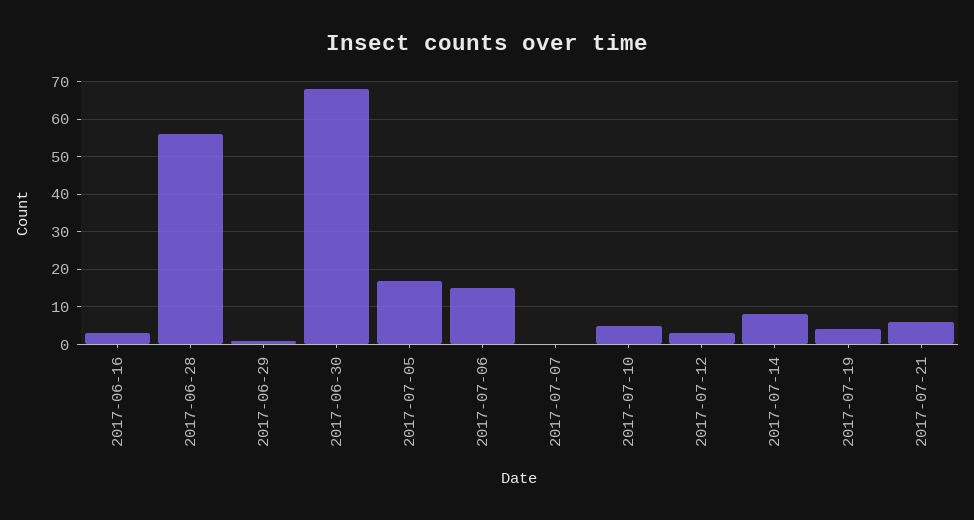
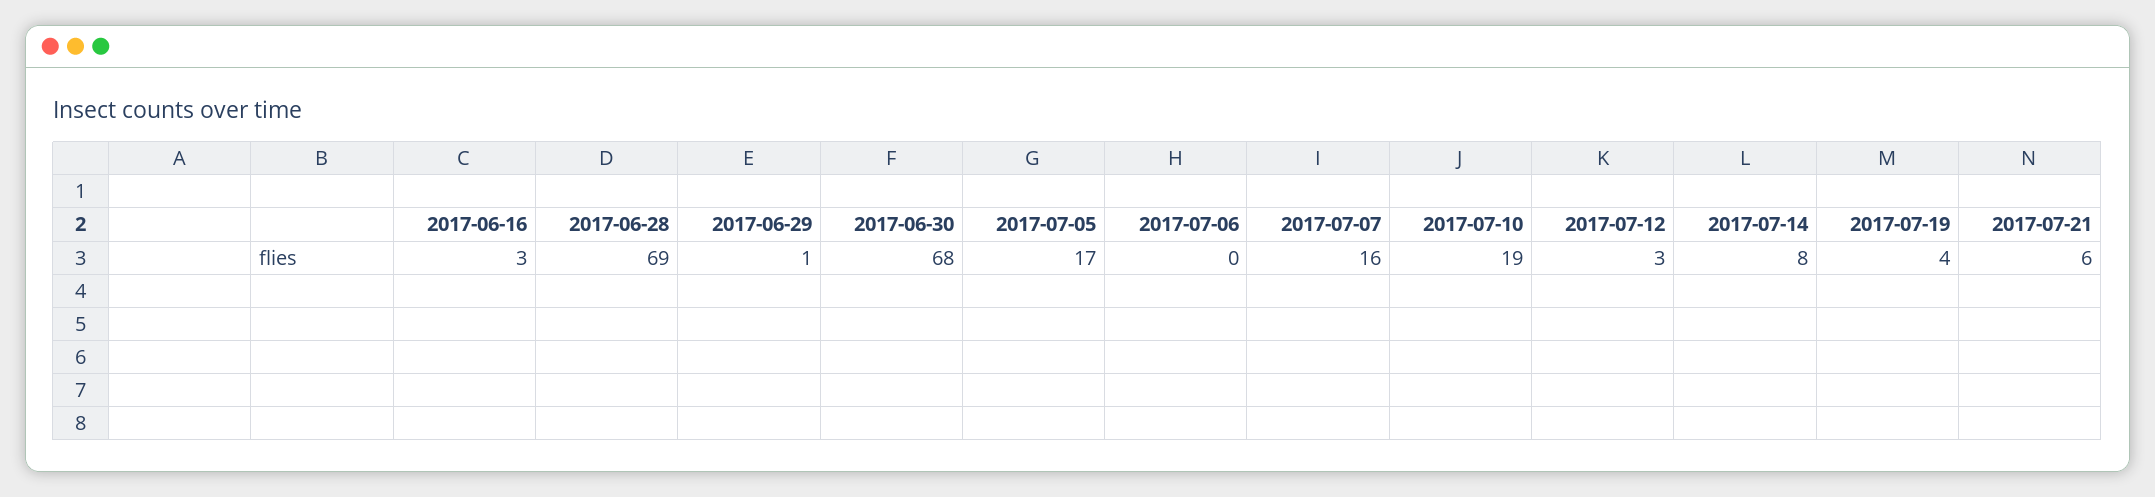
  {
    "2017-06-16": 3,
-   "2017-06-28": 55,
+   "2017-06-28": 69,
    "2017-06-29": 1,
    "2017-06-30": 68,
    "2017-07-05": 17,
-   "2017-07-06": 15,
+   "2017-07-06": 0,
-   "2017-07-07": 0,
+   "2017-07-07": 16,
-   "2017-07-10": 5,
+   "2017-07-10": 19,
    "2017-07-12": 3,
    "2017-07-14": 8,
    "2017-07-19": 4,
    "2017-07-21": 6
  }

